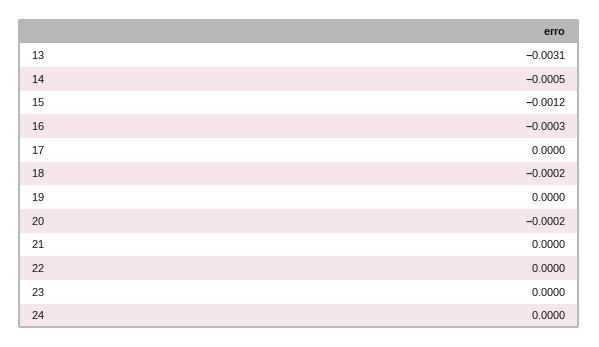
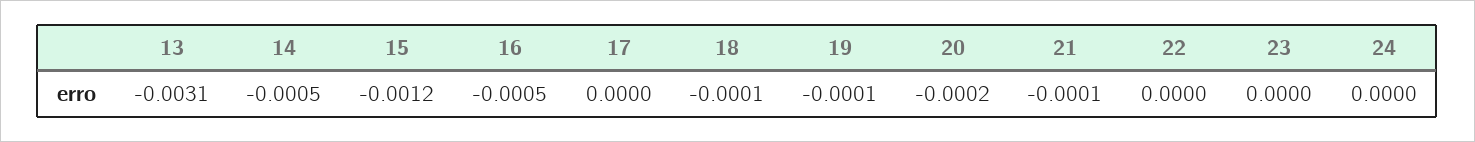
  {
    "13": -0.0031,
    "14": -0.0005,
    "15": -0.0012,
-   "16": -0.0003,
+   "16": -0.0005,
    "17": 0,
-   "18": -0.0002,
+   "18": -0.0001,
-   "19": 0,
+   "19": -0.0001,
    "20": -0.0002,
-   "21": 0,
+   "21": -0.0001,
    "22": 0,
    "23": 0,
    "24": 0
  }

